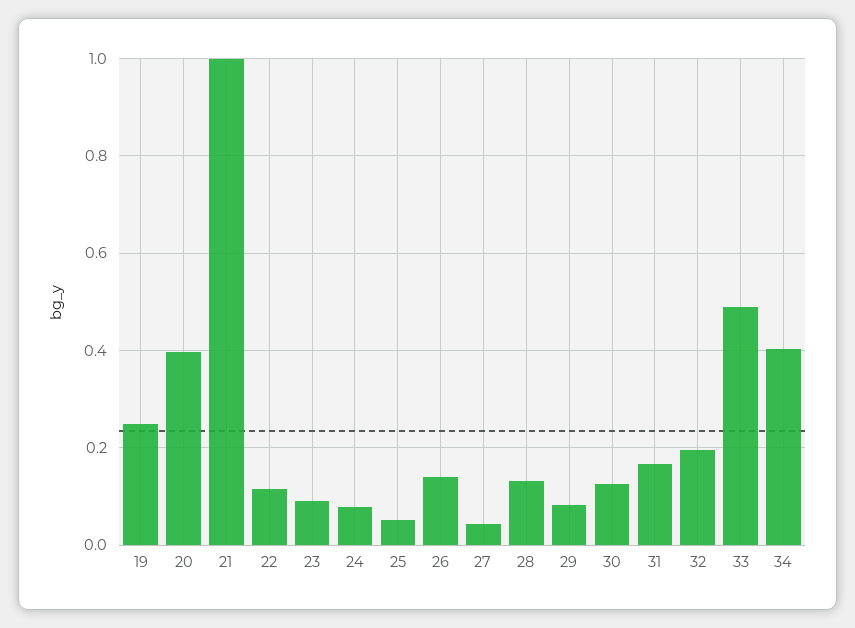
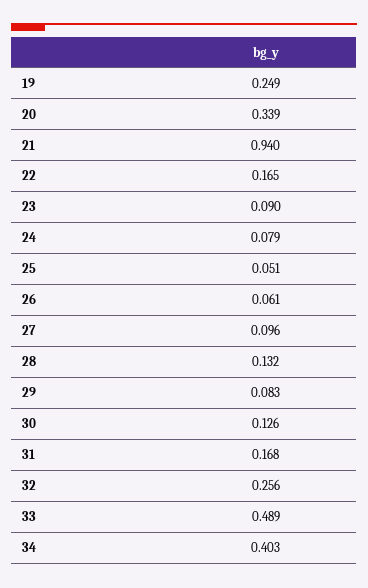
  {
    "19": 0.249,
-   "20": 0.4,
+   "20": 0.339,
-   "21": 1,
+   "21": 0.94,
-   "22": 0.12,
+   "22": 0.165,
    "23": 0.09,
    "24": 0.079,
    "25": 0.051,
-   "26": 0.14,
+   "26": 0.061,
-   "27": 0.04,
+   "27": 0.096,
    "28": 0.132,
    "29": 0.083,
    "30": 0.126,
    "31": 0.168,
-   "32": 0.2,
+   "32": 0.256,
    "33": 0.489,
    "34": 0.403
  }

